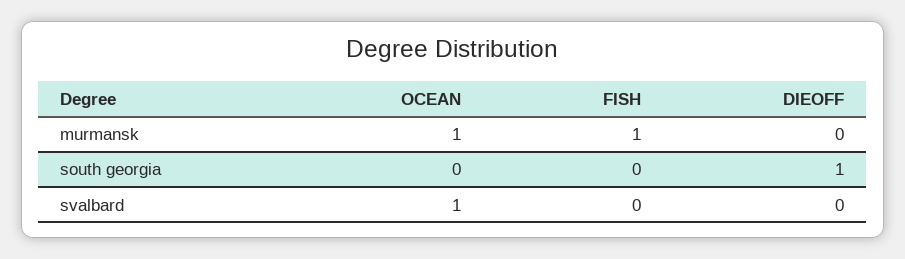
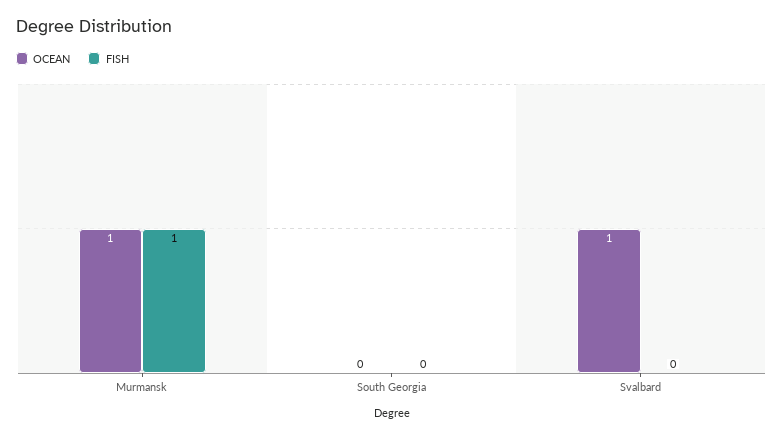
  {
    "OCEAN": {
      "murmansk": 1,
      "south georgia": 0,
      "svalbard": 1
    },
    "FISH": {
      "murmansk": 1,
      "south georgia": 0,
      "svalbard": 0
-   },
+   }
-   "DIEOFF": {
-     "murmansk": 0,
-     "south georgia": 1,
-     "svalbard": 0
-   }
  }

